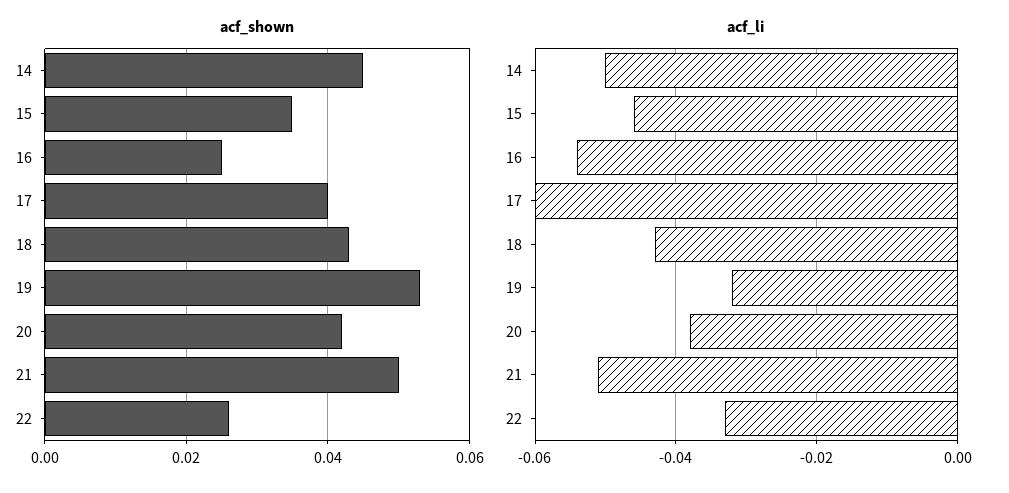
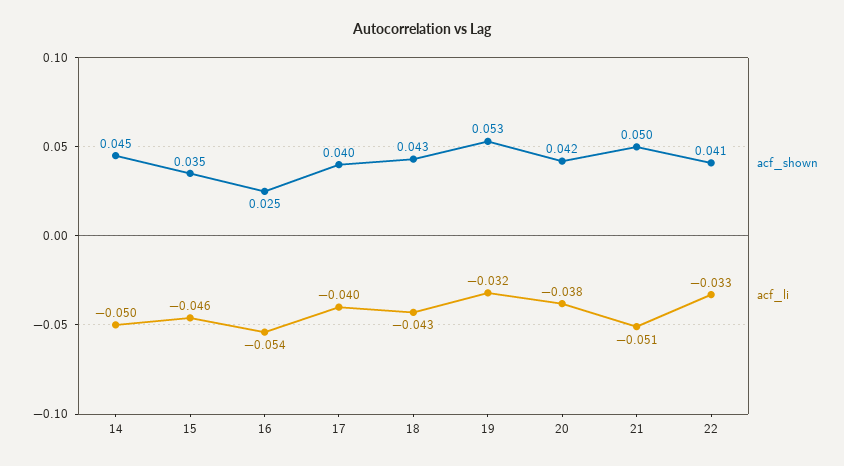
  {
    "acf_shown": {
      "14": 0.045,
      "15": 0.035,
      "16": 0.025,
      "17": 0.04,
      "18": 0.043,
      "19": 0.053,
      "20": 0.042,
      "21": 0.05,
-     "22": 0.025
+     "22": 0.041
    },
    "acf_li": {
      "14": -0.05,
      "15": -0.046,
      "16": -0.054,
-     "17": -0.06,
+     "17": -0.04,
      "18": -0.043,
      "19": -0.032,
      "20": -0.038,
      "21": -0.051,
      "22": -0.033
    }
  }

